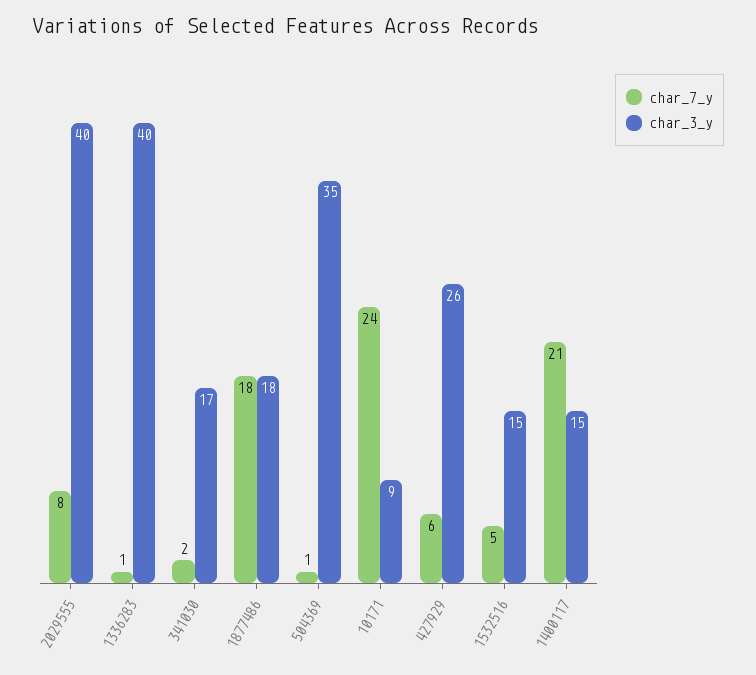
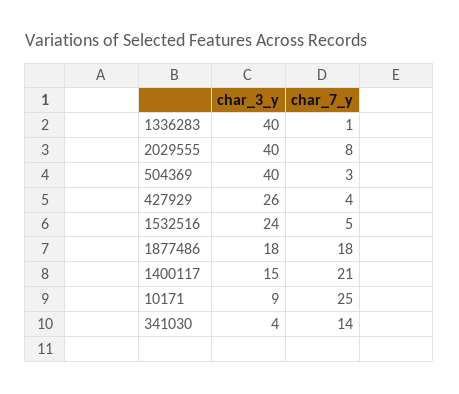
  {
    "char_7_y": {
      "2029555": 8,
      "1336283": 1,
-     "341030": 2,
+     "341030": 14,
      "1877486": 18,
-     "504369": 1,
+     "504369": 3,
-     "10171": 24,
+     "10171": 25,
-     "427929": 6,
+     "427929": 4,
      "1532516": 5,
      "1400117": 21
    },
    "char_3_y": {
      "2029555": 40,
      "1336283": 40,
-     "341030": 17,
+     "341030": 4,
      "1877486": 18,
-     "504369": 35,
+     "504369": 40,
      "10171": 9,
      "427929": 26,
-     "1532516": 15,
+     "1532516": 24,
      "1400117": 15
    }
  }

